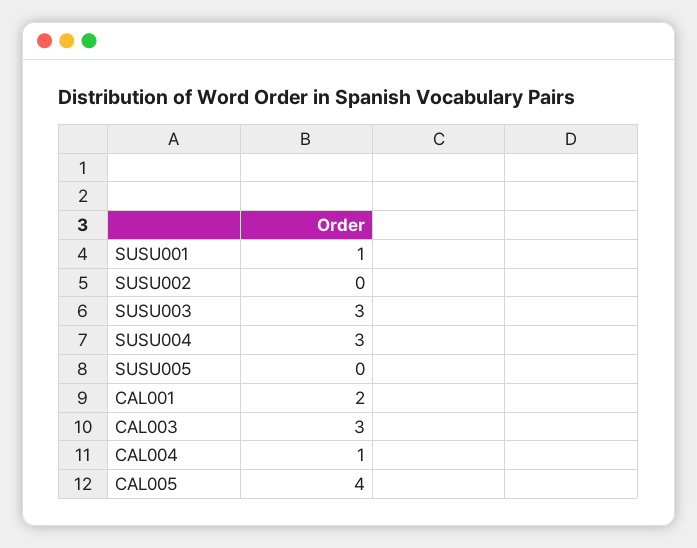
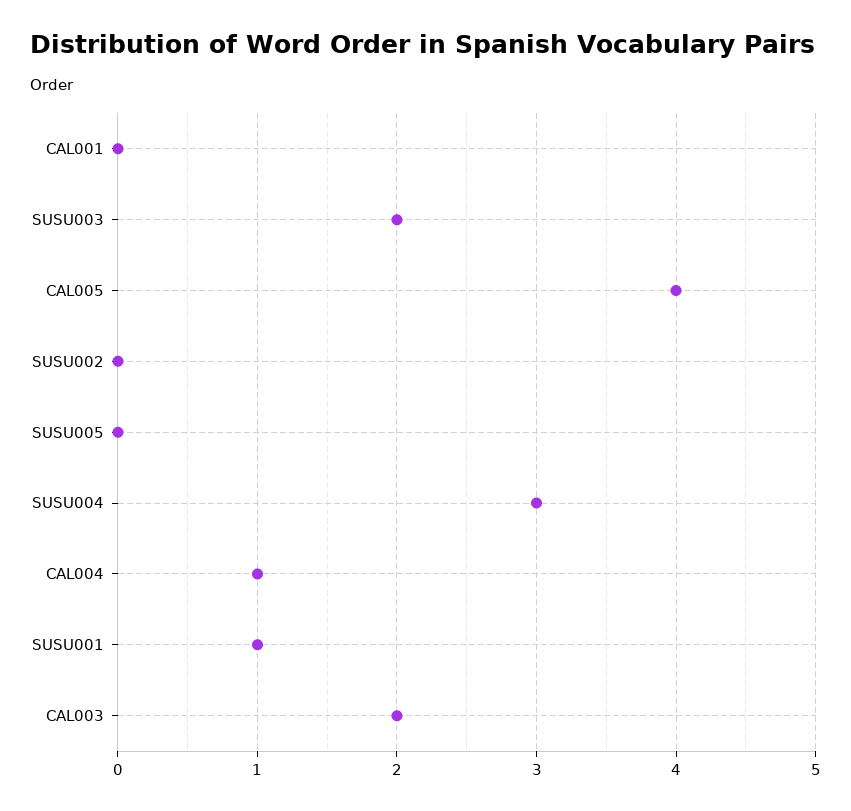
  {
    "SUSU001": 1,
    "SUSU002": 0,
-   "SUSU003": 3,
+   "SUSU003": 2,
    "SUSU004": 3,
    "SUSU005": 0,
-   "CAL001": 2,
+   "CAL001": 0,
-   "CAL003": 3,
+   "CAL003": 2,
    "CAL004": 1,
    "CAL005": 4
  }

